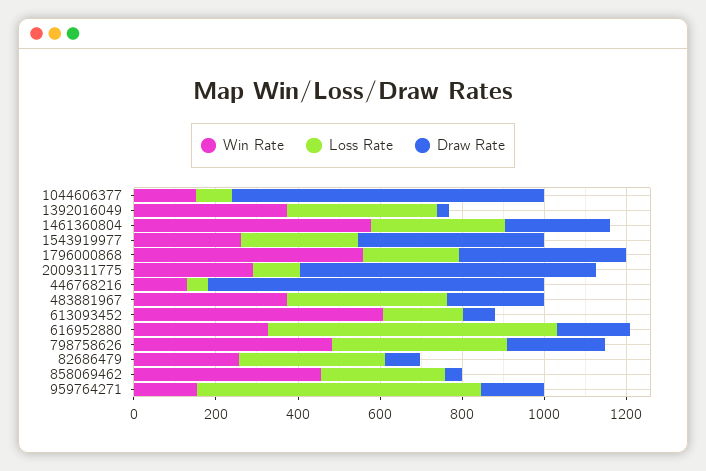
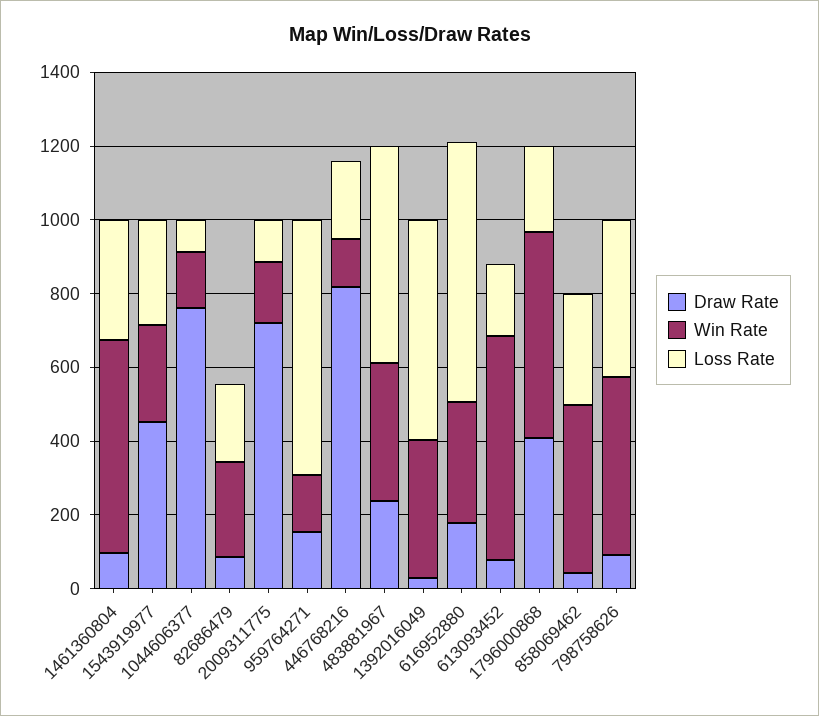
  {
    "Win Rate": {
      "1044606377": 150,
      "1392016049": 350,
      "1461360804": 600,
      "1543919977": 250,
      "1796000868": 550,
-     "2009311775": 300,
+     "2009311775": 150,
      "446768216": 150,
      "483881967": 350,
      "613093452": 600,
      "616952880": 350,
      "798758626": 500,
      "82686479": 250,
      "858069462": 450,
      "959764271": 150
    },
    "Loss Rate": {
      "1044606377": 100,
-     "1392016049": 350,
+     "1392016049": 600,
      "1461360804": 350,
      "1543919977": 300,
      "1796000868": 250,
      "2009311775": 100,
-     "446768216": 50,
+     "446768216": 200,
-     "483881967": 400,
+     "483881967": 600,
      "613093452": 200,
      "616952880": 700,
      "798758626": 450,
-     "82686479": 350,
+     "82686479": 200,
      "858069462": 300,
      "959764271": 700
    },
    "Draw Rate": {
      "1044606377": 750,
      "1392016049": 50,
-     "1461360804": 250,
+     "1461360804": 100,
      "1543919977": 450,
      "1796000868": 400,
      "2009311775": 700,
      "446768216": 800,
      "483881967": 250,
      "613093452": 100,
      "616952880": 200,
-     "798758626": 250,
+     "798758626": 100,
      "82686479": 100,
      "858069462": 50,
      "959764271": 150
    }
  }

